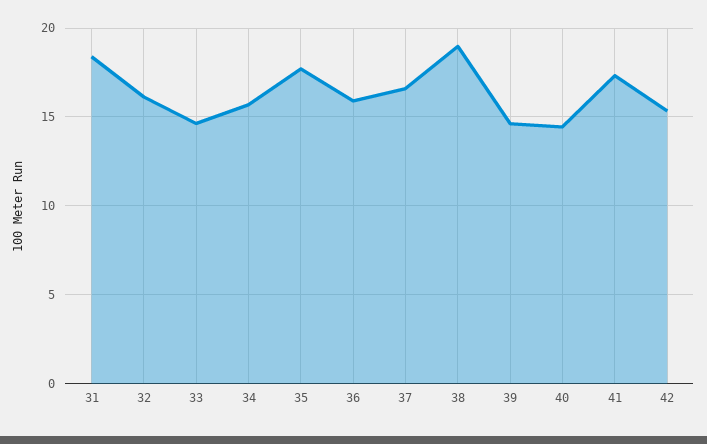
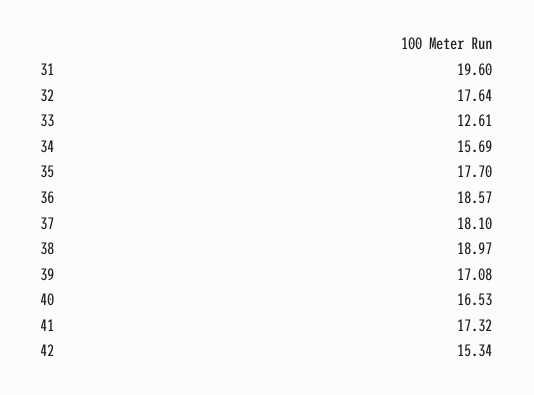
  {
-   "31": 18.5,
+   "31": 19.6,
-   "32": 16,
+   "32": 17.64,
-   "33": 14.5,
+   "33": 12.61,
    "34": 15.69,
    "35": 17.7,
-   "36": 16,
+   "36": 18.57,
-   "37": 16.5,
+   "37": 18.1,
    "38": 18.97,
-   "39": 14.5,
+   "39": 17.08,
-   "40": 14.5,
+   "40": 16.53,
    "41": 17.32,
    "42": 15.34
  }

